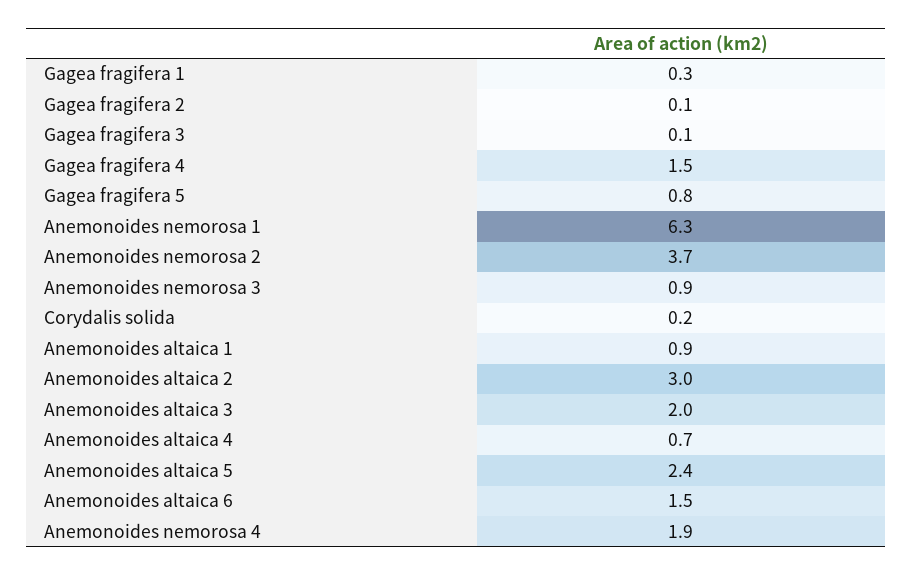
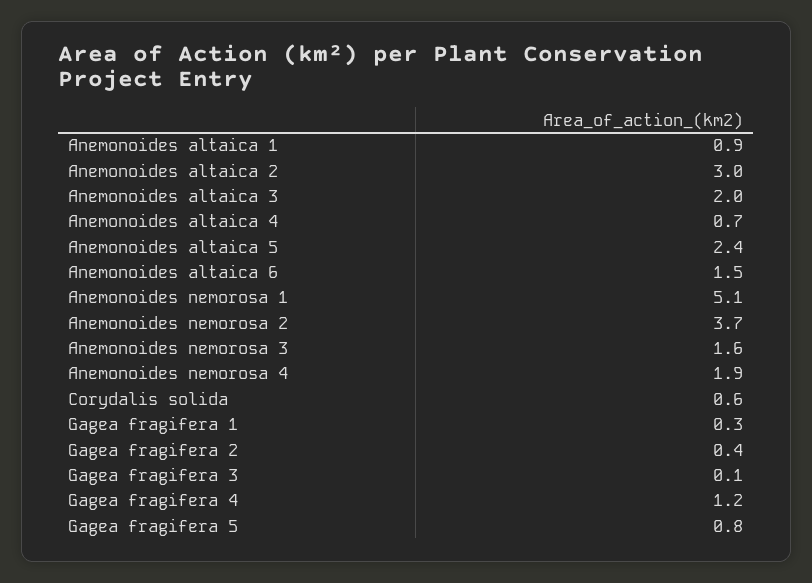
  {
    "Gagea fragifera 1": 0.3,
-   "Gagea fragifera 2": 0.1,
+   "Gagea fragifera 2": 0.4,
    "Gagea fragifera 3": 0.1,
-   "Gagea fragifera 4": 1.5,
+   "Gagea fragifera 4": 1.2,
    "Gagea fragifera 5": 0.8,
-   "Anemonoides nemorosa 1": 6.3,
+   "Anemonoides nemorosa 1": 5.1,
    "Anemonoides nemorosa 2": 3.7,
-   "Anemonoides nemorosa 3": 0.9,
+   "Anemonoides nemorosa 3": 1.6,
-   "Corydalis solida": 0.2,
+   "Corydalis solida": 0.6,
    "Anemonoides altaica 1": 0.9,
    "Anemonoides altaica 2": 3,
    "Anemonoides altaica 3": 2,
    "Anemonoides altaica 4": 0.7,
    "Anemonoides altaica 5": 2.4,
    "Anemonoides altaica 6": 1.5,
    "Anemonoides nemorosa 4": 1.9
  }

